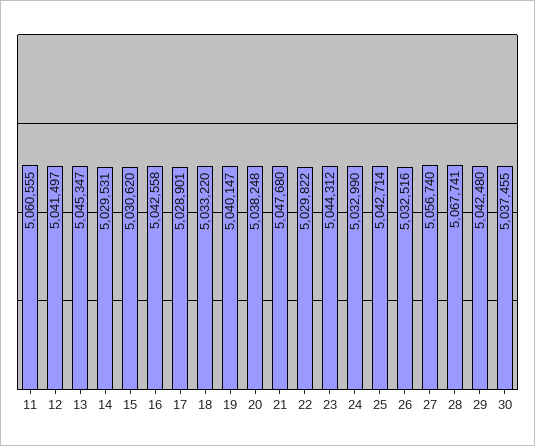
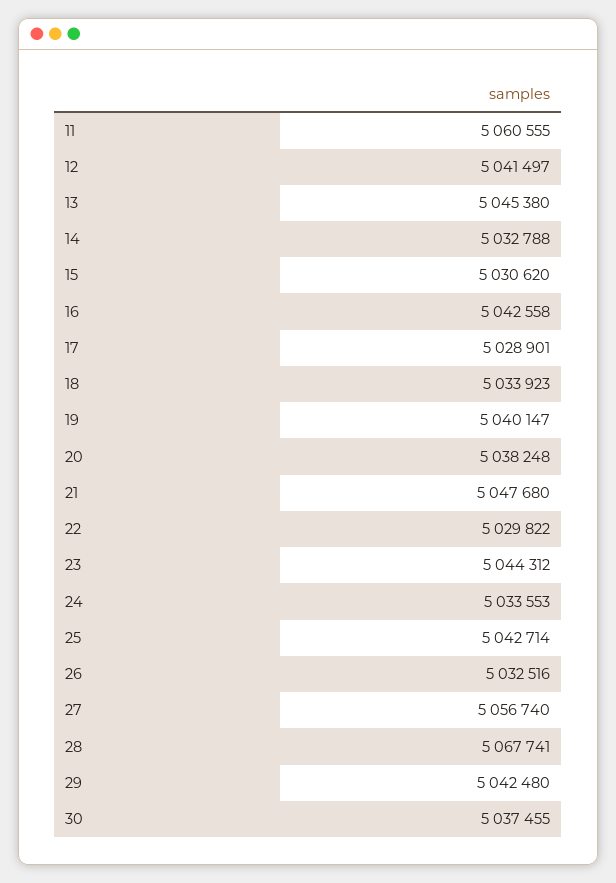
  {
    "11": 5060555,
    "12": 5041497,
-   "13": 5045347,
+   "13": 5045380,
-   "14": 5029531,
+   "14": 5032788,
    "15": 5030620,
    "16": 5042558,
    "17": 5028901,
-   "18": 5033220,
+   "18": 5033923,
    "19": 5040147,
    "20": 5038248,
    "21": 5047680,
    "22": 5029822,
    "23": 5044312,
-   "24": 5032990,
+   "24": 5033553,
    "25": 5042714,
    "26": 5032516,
    "27": 5056740,
    "28": 5067741,
    "29": 5042480,
    "30": 5037455
  }

